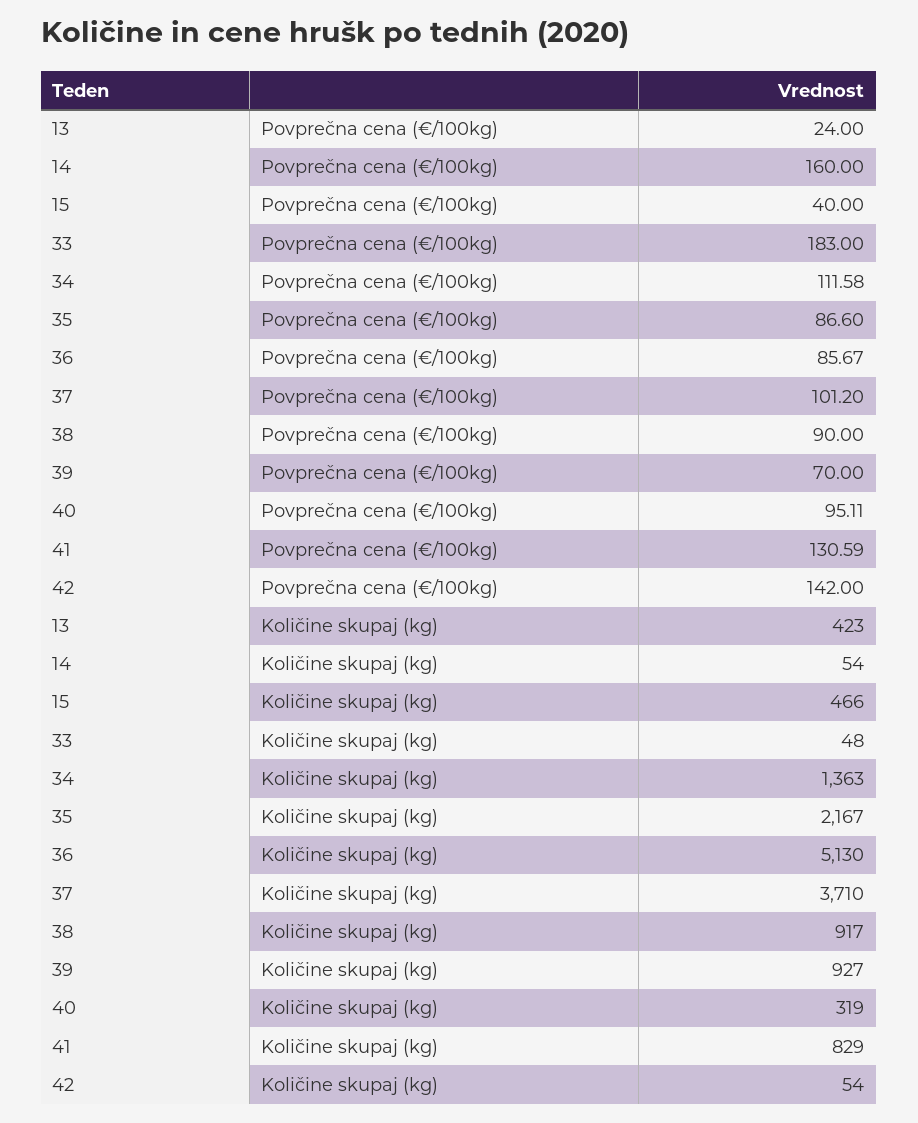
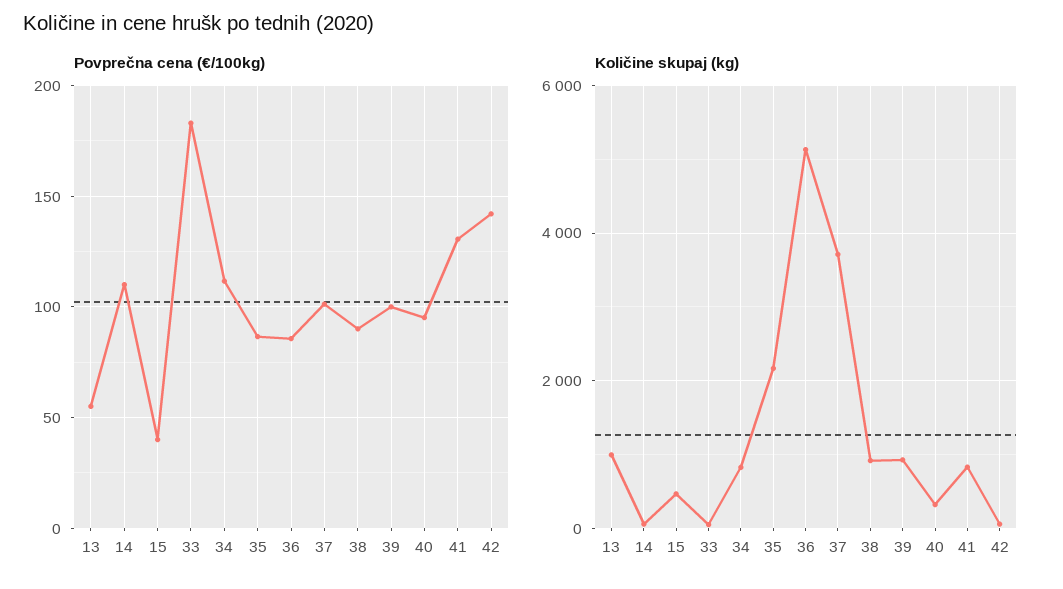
  {
    "Povprečna cena (€/100kg)": {
-     "13": 24,
+     "13": 55,
-     "14": 160,
+     "14": 110,
      "15": 40,
      "33": 183,
      "34": 111.58,
      "35": 86.6,
      "36": 85.67,
      "37": 101.2,
      "38": 90,
-     "39": 70,
+     "39": 100,
      "40": 95.11,
      "41": 130.59,
      "42": 142
    },
    "Količine skupaj (kg)": {
-     "13": 423,
+     "13": 1000,
      "14": 54,
      "15": 466,
      "33": 48,
-     "34": 1363,
+     "34": 800,
      "35": 2167,
      "36": 5130,
      "37": 3710,
      "38": 917,
      "39": 927,
      "40": 319,
      "41": 829,
      "42": 54
    }
  }

